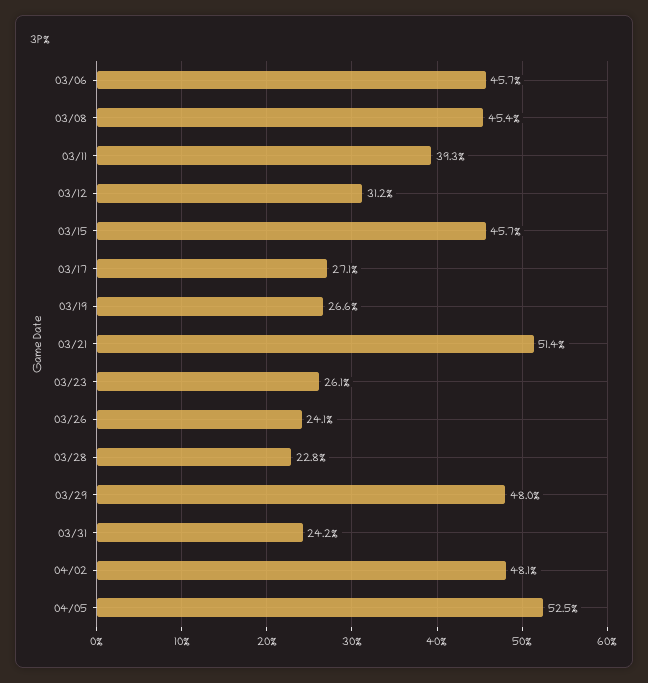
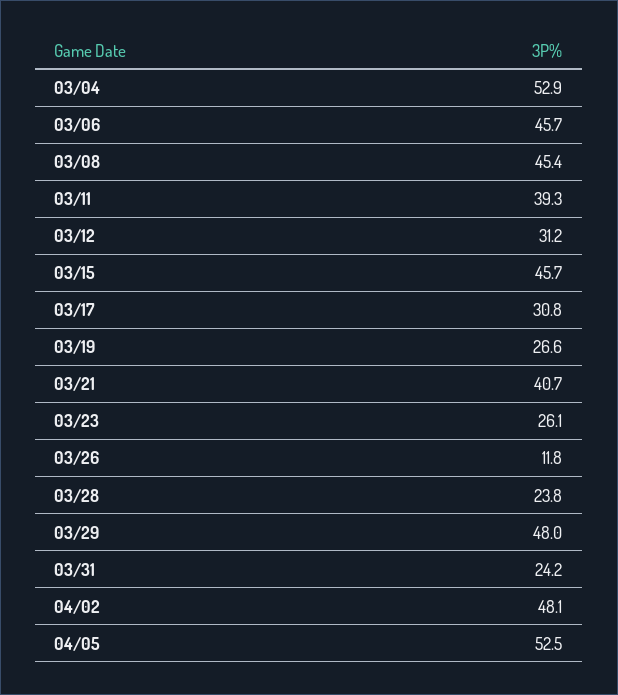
  {
    "03/06": 45.7,
    "03/08": 45.4,
    "03/11": 39.3,
    "03/12": 31.2,
    "03/15": 45.7,
-   "03/17": 27.1,
+   "03/17": 30.8,
    "03/19": 26.6,
-   "03/21": 51.4,
+   "03/21": 40.7,
    "03/23": 26.1,
-   "03/26": 24.1,
+   "03/26": 11.8,
-   "03/28": 22.8,
+   "03/28": 23.8,
    "03/29": 48,
    "03/31": 24.2,
    "04/02": 48.1,
-   "04/05": 52.5
+   "04/05": 52.5,
+   "03/04": 52.9
  }

